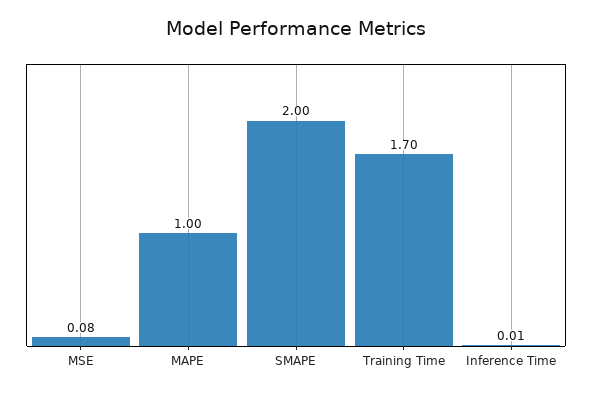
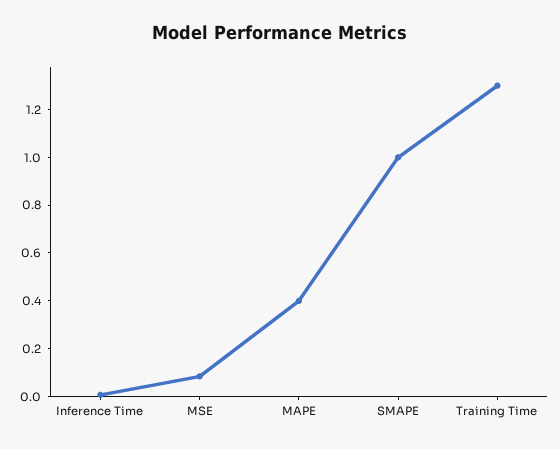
  {
    "MSE": 0.08,
-   "MAPE": 1,
+   "MAPE": 0.4,
-   "SMAPE": 2,
+   "SMAPE": 1,
-   "Training Time": 1.7,
+   "Training Time": 1.3,
    "Inference Time": 0.01
  }

